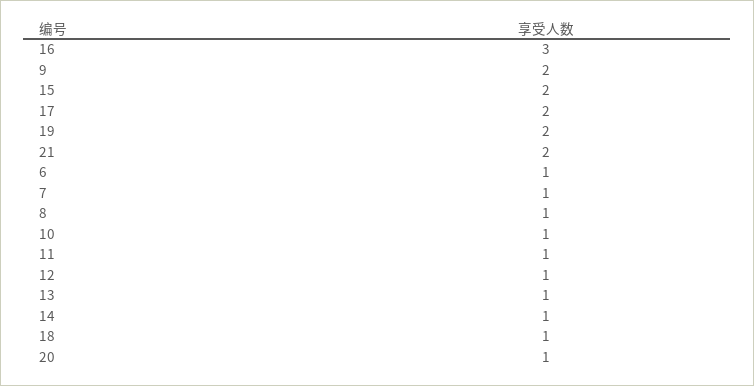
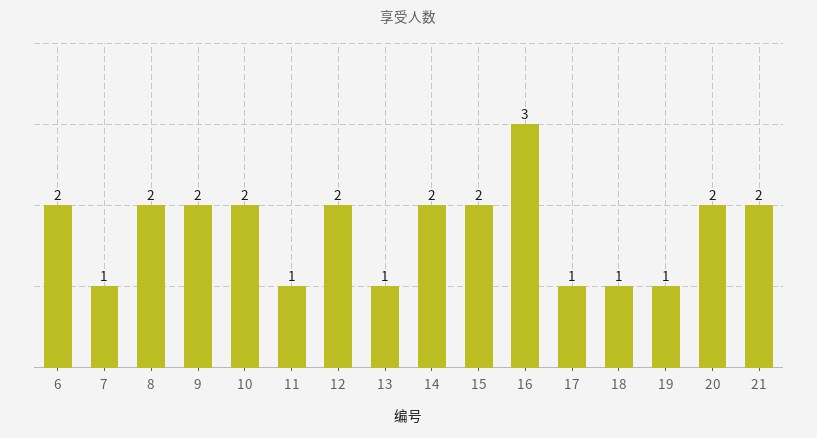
  {
    "16": 3,
    "9": 2,
    "15": 2,
-   "17": 2,
+   "17": 1,
-   "19": 2,
+   "19": 1,
    "21": 2,
-   "6": 1,
+   "6": 2,
    "7": 1,
-   "8": 1,
+   "8": 2,
-   "10": 1,
+   "10": 2,
    "11": 1,
-   "12": 1,
+   "12": 2,
    "13": 1,
-   "14": 1,
+   "14": 2,
    "18": 1,
-   "20": 1
+   "20": 2
  }

